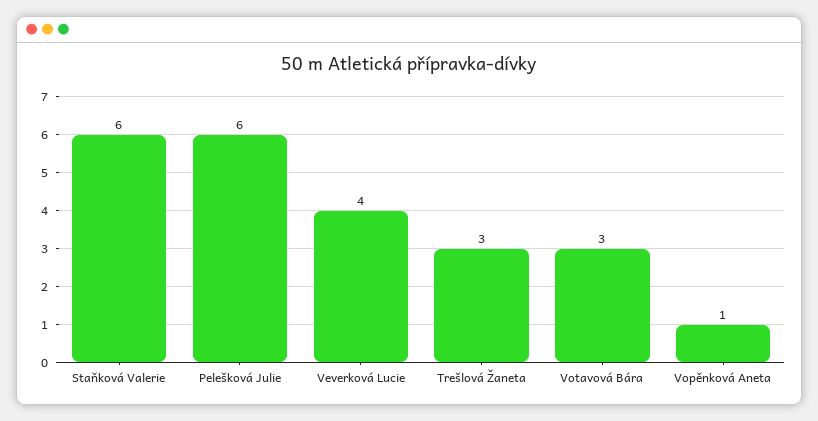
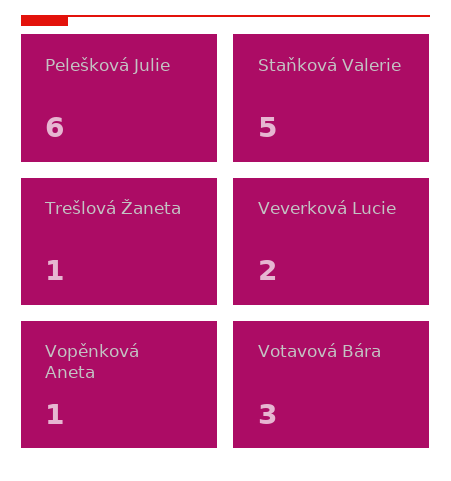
  {
-   "Staňková Valerie": 6,
+   "Staňková Valerie": 5,
    "Pelešková Julie": 6,
-   "Veverková Lucie": 4,
+   "Veverková Lucie": 2,
-   "Trešlová Žaneta": 3,
+   "Trešlová Žaneta": 1,
    "Votavová Bára": 3,
    "Vopěnková Aneta": 1
  }

